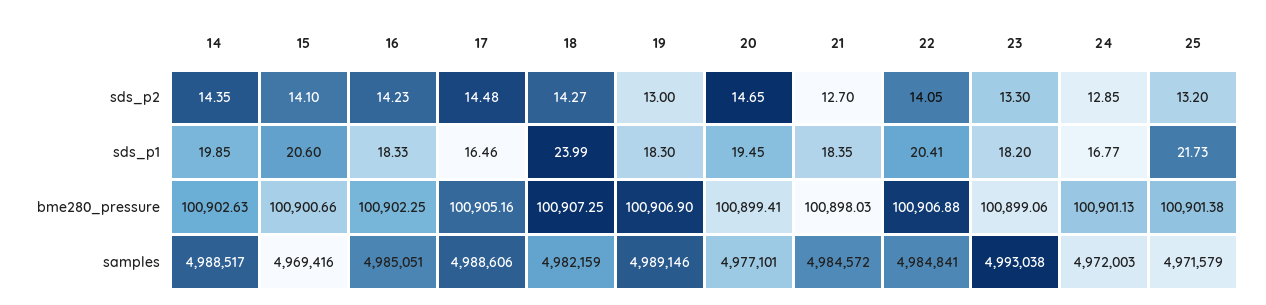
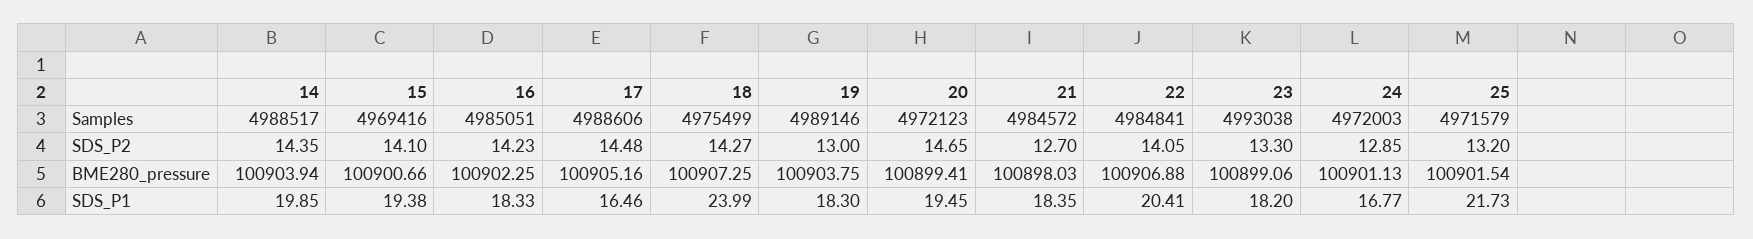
  {
    "14": {
      "sds_p2": 14.35,
      "sds_p1": 19.85,
-     "bme280_pressure": 100902.63,
+     "bme280_pressure": 100903.94,
      "samples": 4988517
    },
    "15": {
      "sds_p2": 14.1,
-     "sds_p1": 20.6,
+     "sds_p1": 19.38,
      "bme280_pressure": 100900.66,
      "samples": 4969416
    },
    "16": {
      "sds_p2": 14.23,
      "sds_p1": 18.33,
      "bme280_pressure": 100902.25,
      "samples": 4985051
    },
    "17": {
      "sds_p2": 14.48,
      "sds_p1": 16.46,
      "bme280_pressure": 100905.16,
      "samples": 4988606
    },
    "18": {
      "sds_p2": 14.27,
      "sds_p1": 23.99,
      "bme280_pressure": 100907.25,
-     "samples": 4982159
+     "samples": 4975499
    },
    "19": {
      "sds_p2": 13,
      "sds_p1": 18.3,
-     "bme280_pressure": 100906.9,
+     "bme280_pressure": 100903.75,
      "samples": 4989146
    },
    "20": {
      "sds_p2": 14.65,
      "sds_p1": 19.45,
      "bme280_pressure": 100899.41,
-     "samples": 4977101
+     "samples": 4972123
    },
    "21": {
      "sds_p2": 12.7,
      "sds_p1": 18.35,
      "bme280_pressure": 100898.03,
      "samples": 4984572
    },
    "22": {
      "sds_p2": 14.05,
      "sds_p1": 20.41,
      "bme280_pressure": 100906.88,
      "samples": 4984841
    },
    "23": {
      "sds_p2": 13.3,
      "sds_p1": 18.2,
      "bme280_pressure": 100899.06,
      "samples": 4993038
    },
    "24": {
      "sds_p2": 12.85,
      "sds_p1": 16.77,
      "bme280_pressure": 100901.13,
      "samples": 4972003
    },
    "25": {
      "sds_p2": 13.2,
      "sds_p1": 21.73,
-     "bme280_pressure": 100901.38,
+     "bme280_pressure": 100901.54,
      "samples": 4971579
    }
  }

